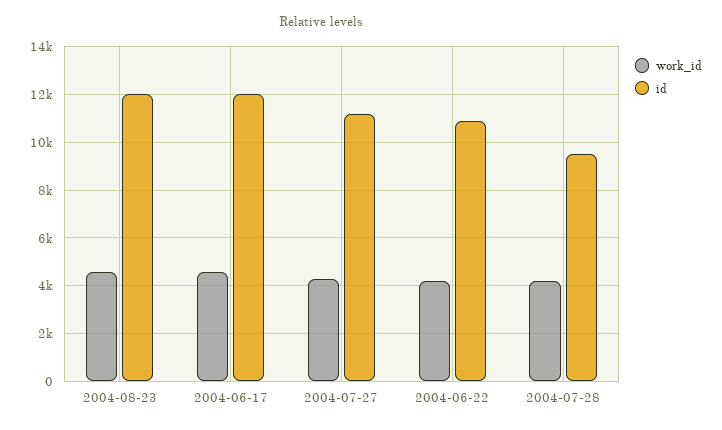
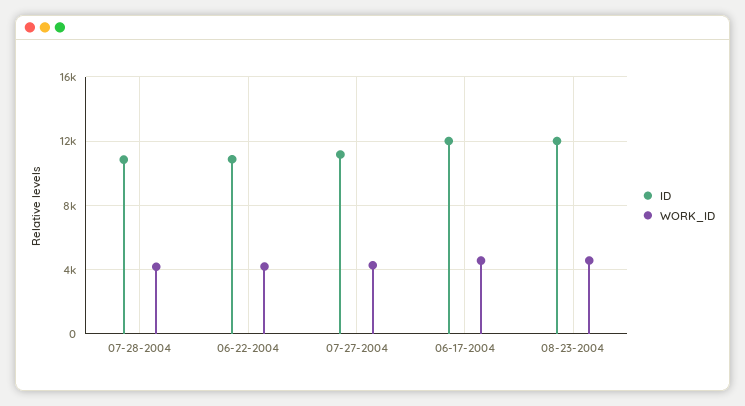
  {
    "work_id": {
      "2004-08-23": 4500,
      "2004-06-17": 4500,
      "2004-07-27": 4500,
      "2004-06-22": 4000,
      "2004-07-28": 4000
    },
    "id": {
      "2004-08-23": 12000,
      "2004-06-17": 12000,
      "2004-07-27": 11000,
      "2004-06-22": 11000,
-     "2004-07-28": 9500
+     "2004-07-28": 11000
    }
  }

